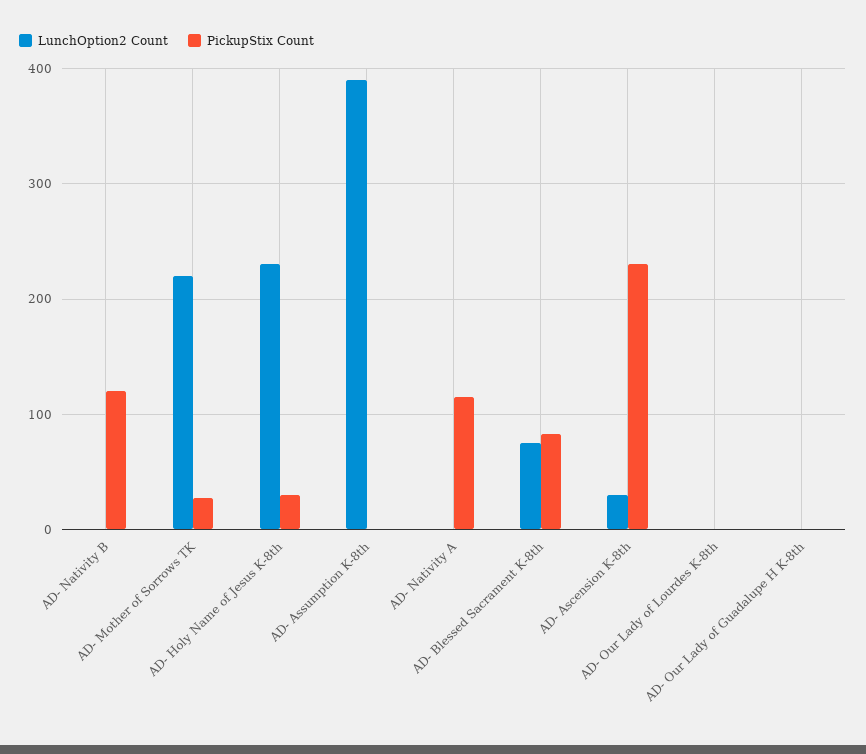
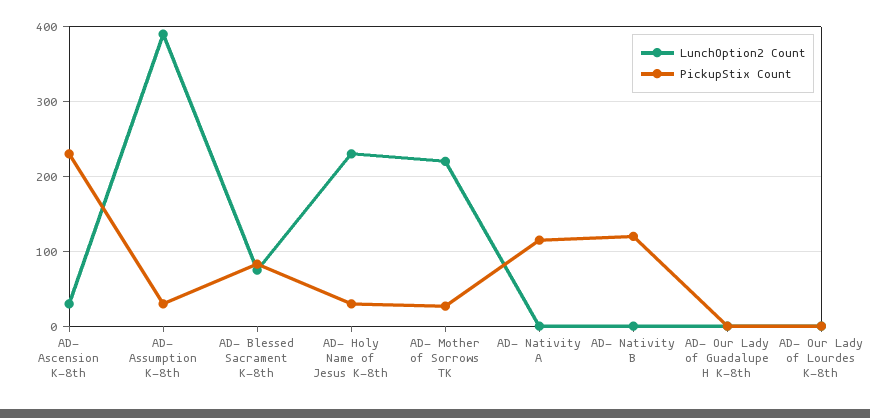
  {
    "LunchOption2 Count": {
      "AD- Nativity B": 0,
      "AD- Mother of Sorrows TK": 220,
      "AD- Holy Name of Jesus K-8th": 230,
      "AD- Assumption K-8th": 390,
      "AD- Nativity A": 0,
      "AD- Blessed Sacrament K-8th": 80,
      "AD- Ascension K-8th": 30,
      "AD- Our Lady of Lourdes K-8th": 0,
      "AD- Our Lady of Guadalupe H K-8th": 0
    },
    "PickupStix Count": {
      "AD- Nativity B": 120,
      "AD- Mother of Sorrows TK": 30,
      "AD- Holy Name of Jesus K-8th": 30,
-     "AD- Assumption K-8th": 0,
+     "AD- Assumption K-8th": 30,
      "AD- Nativity A": 120,
      "AD- Blessed Sacrament K-8th": 80,
      "AD- Ascension K-8th": 230,
      "AD- Our Lady of Lourdes K-8th": 0,
      "AD- Our Lady of Guadalupe H K-8th": 0
    }
  }

